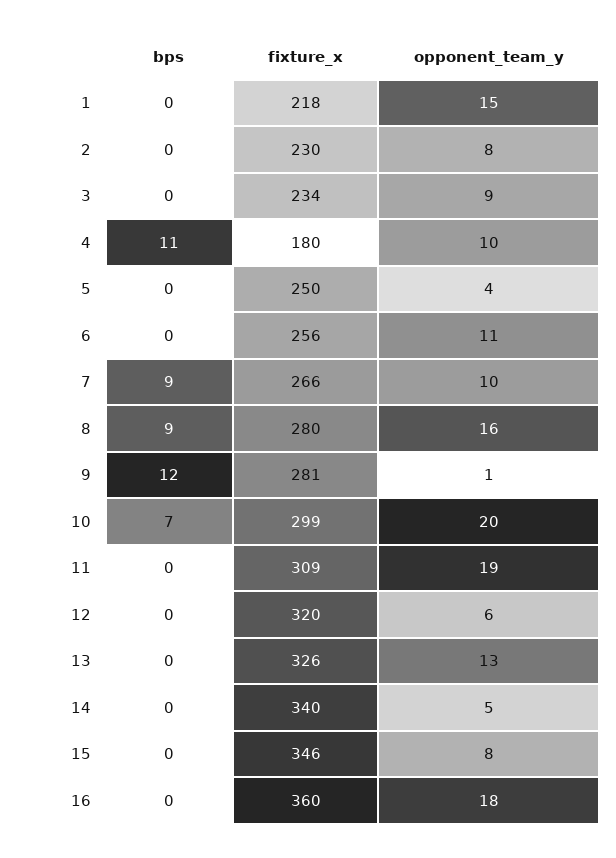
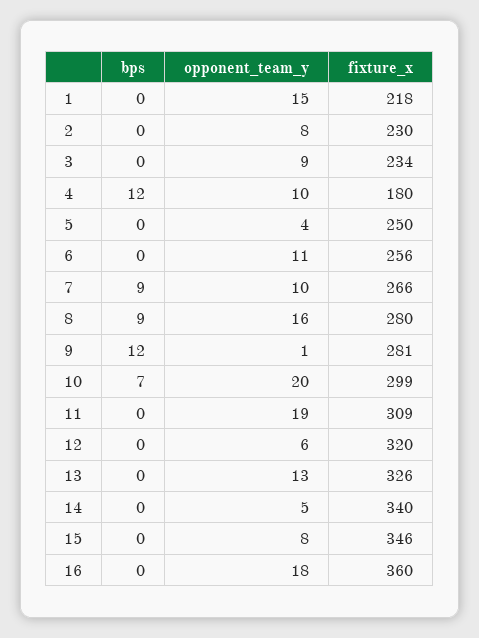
  {
    "bps": {
      "1": 0,
      "2": 0,
      "3": 0,
-     "4": 11,
+     "4": 12,
      "5": 0,
      "6": 0,
      "7": 9,
      "8": 9,
      "9": 12,
      "10": 7,
      "11": 0,
      "12": 0,
      "13": 0,
      "14": 0,
      "15": 0,
      "16": 0
    },
    "fixture_x": {
      "1": 218,
      "2": 230,
      "3": 234,
      "4": 180,
      "5": 250,
      "6": 256,
      "7": 266,
      "8": 280,
      "9": 281,
      "10": 299,
      "11": 309,
      "12": 320,
      "13": 326,
      "14": 340,
      "15": 346,
      "16": 360
    },
    "opponent_team_y": {
      "1": 15,
      "2": 8,
      "3": 9,
      "4": 10,
      "5": 4,
      "6": 11,
      "7": 10,
      "8": 16,
      "9": 1,
      "10": 20,
      "11": 19,
      "12": 6,
      "13": 13,
      "14": 5,
      "15": 8,
      "16": 18
    }
  }

